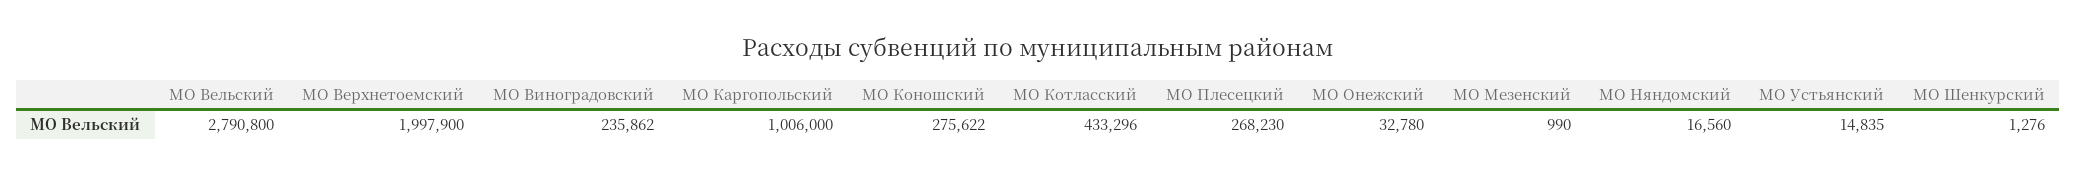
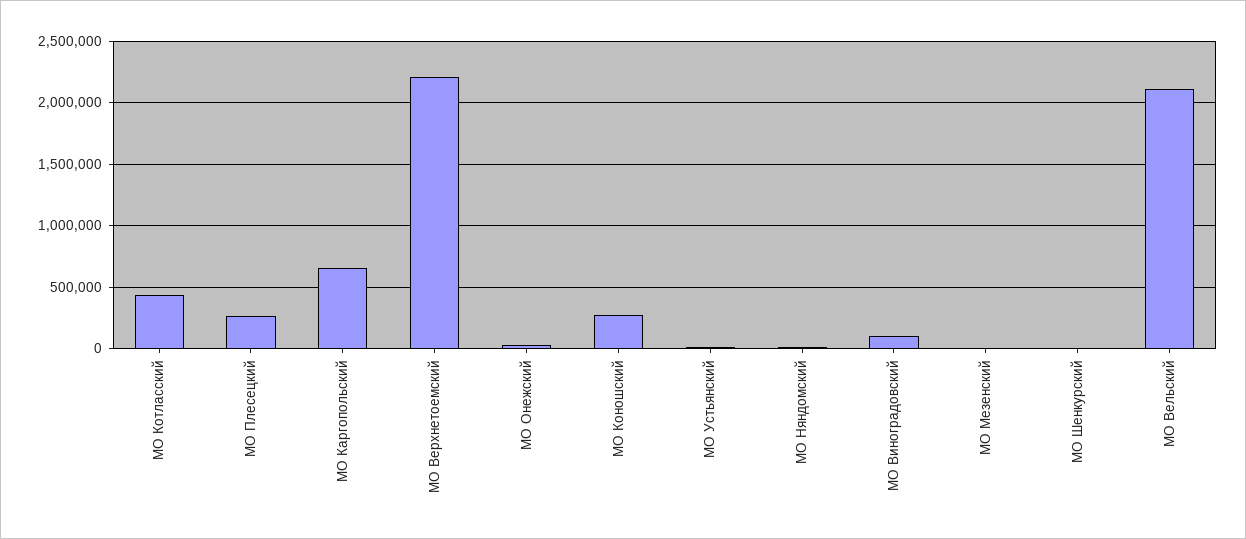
  {
-   "МО Вельский": 2790800,
+   "МО Вельский": 2100000,
-   "МО Верхнетоемский": 1997900,
+   "МО Верхнетоемский": 2200000,
-   "МО Виноградовский": 235862,
+   "МО Виноградовский": 100000,
-   "МО Каргопольский": 1006000,
+   "МО Каргопольский": 650000,
    "МО Коношский": 275622,
    "МО Котласский": 433296,
    "МО Плесецкий": 268230,
    "МО Онежский": 32780,
    "МО Мезенский": 990,
    "МО Няндомский": 16560,
    "МО Устьянский": 14835,
    "МО Шенкурский": 1276
  }

